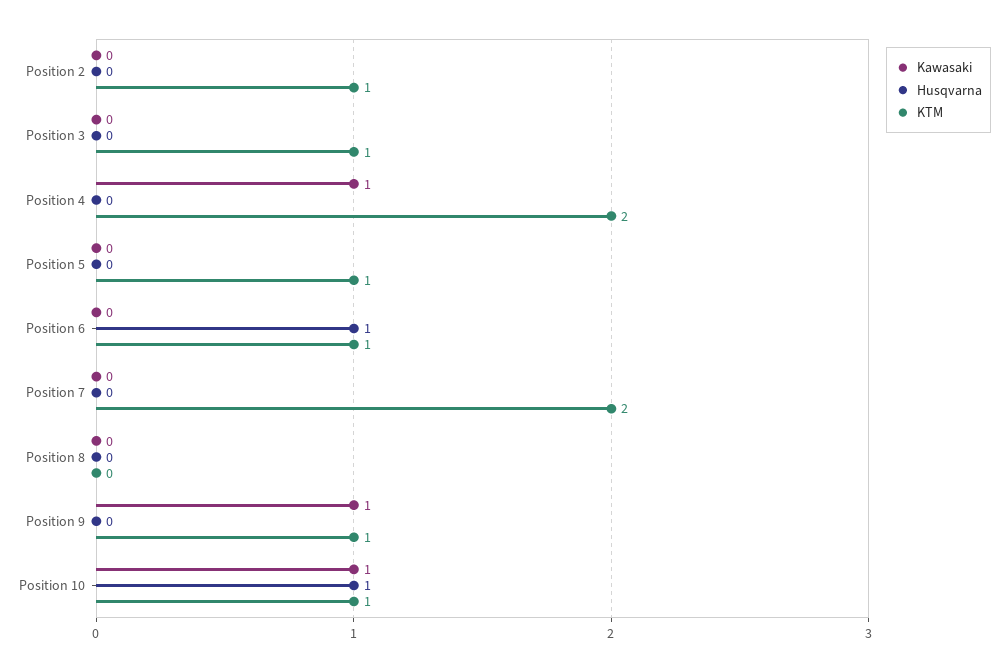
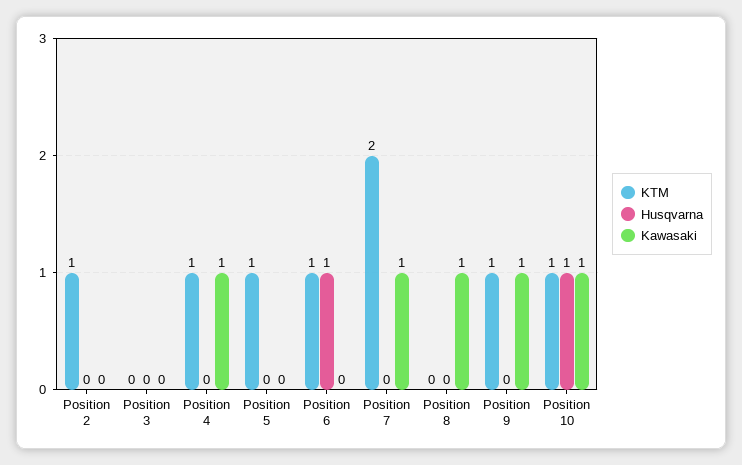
  {
    "Kawasaki": {
      "Position 2": 0,
      "Position 3": 0,
      "Position 4": 1,
      "Position 5": 0,
      "Position 6": 0,
-     "Position 7": 0,
+     "Position 7": 1,
-     "Position 8": 0,
+     "Position 8": 1,
      "Position 9": 1,
      "Position 10": 1
    },
    "Husqvarna": {
      "Position 2": 0,
      "Position 3": 0,
      "Position 4": 0,
      "Position 5": 0,
      "Position 6": 1,
      "Position 7": 0,
      "Position 8": 0,
      "Position 9": 0,
      "Position 10": 1
    },
    "KTM": {
      "Position 2": 1,
-     "Position 3": 1,
+     "Position 3": 0,
-     "Position 4": 2,
+     "Position 4": 1,
      "Position 5": 1,
      "Position 6": 1,
      "Position 7": 2,
      "Position 8": 0,
      "Position 9": 1,
      "Position 10": 1
    }
  }

